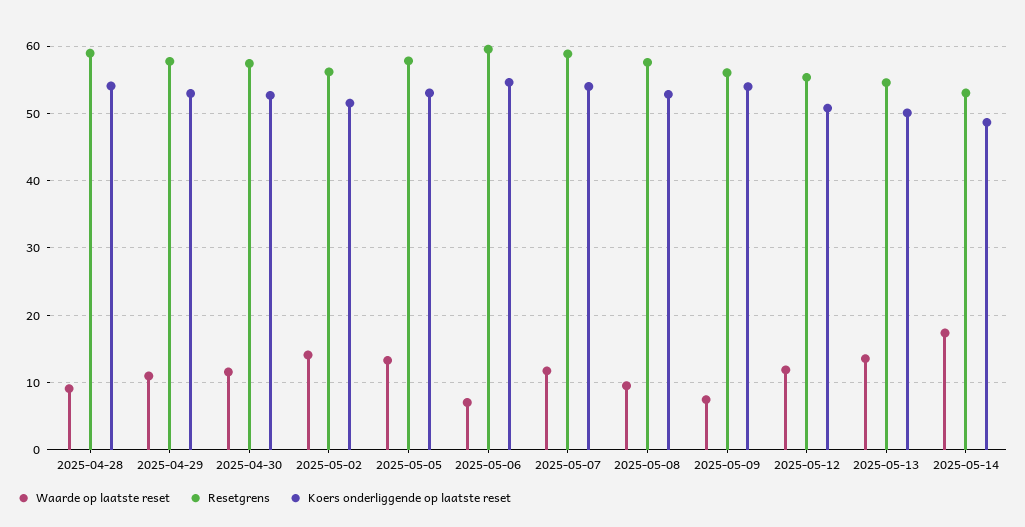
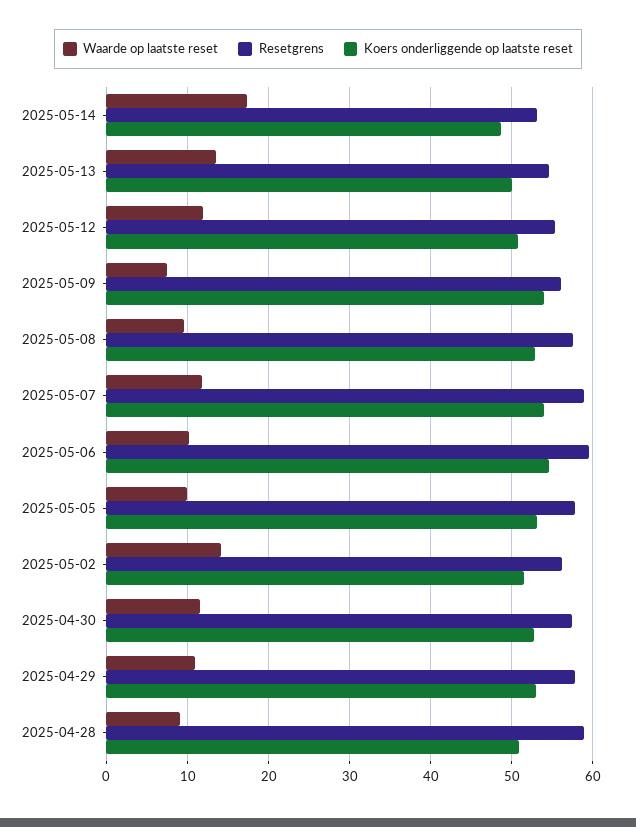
  {
    "Waarde op laatste reset": {
      "2025-04-28": 9,
      "2025-04-29": 11,
      "2025-04-30": 12,
      "2025-05-02": 14,
-     "2025-05-05": 13,
+     "2025-05-05": 10,
-     "2025-05-06": 7,
+     "2025-05-06": 10,
      "2025-05-07": 12,
      "2025-05-08": 10,
      "2025-05-09": 7,
      "2025-05-12": 12,
      "2025-05-13": 14,
      "2025-05-14": 17
    },
    "Resetgrens": {
      "2025-04-28": 59,
      "2025-04-29": 58,
      "2025-04-30": 57,
      "2025-05-02": 56,
      "2025-05-05": 58,
      "2025-05-06": 60,
      "2025-05-07": 59,
      "2025-05-08": 58,
      "2025-05-09": 56,
      "2025-05-12": 55,
      "2025-05-13": 55,
      "2025-05-14": 53
    },
    "Koers onderliggende op laatste reset": {
-     "2025-04-28": 54,
+     "2025-04-28": 51,
      "2025-04-29": 53,
      "2025-04-30": 53,
      "2025-05-02": 52,
      "2025-05-05": 53,
      "2025-05-06": 55,
      "2025-05-07": 54,
      "2025-05-08": 53,
      "2025-05-09": 54,
      "2025-05-12": 51,
      "2025-05-13": 50,
      "2025-05-14": 49
    }
  }

